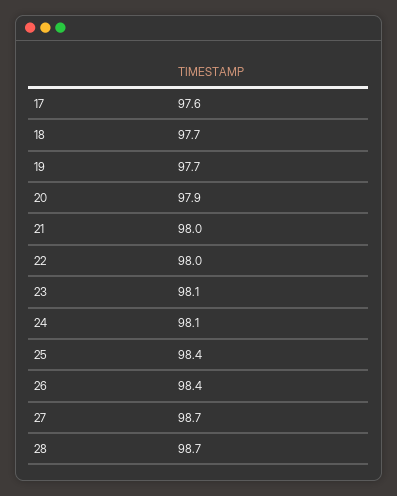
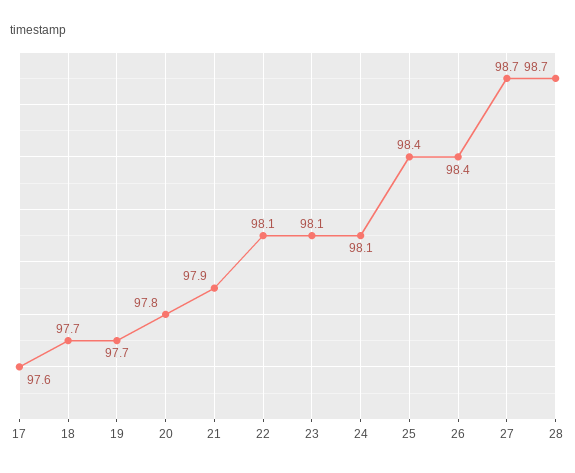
  {
    "17": 97.6,
    "18": 97.7,
    "19": 97.7,
-   "20": 97.9,
+   "20": 97.8,
-   "21": 98,
+   "21": 97.9,
-   "22": 98,
+   "22": 98.1,
    "23": 98.1,
    "24": 98.1,
    "25": 98.4,
    "26": 98.4,
    "27": 98.7,
    "28": 98.7
  }

